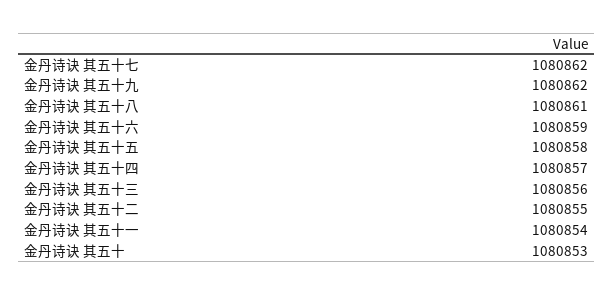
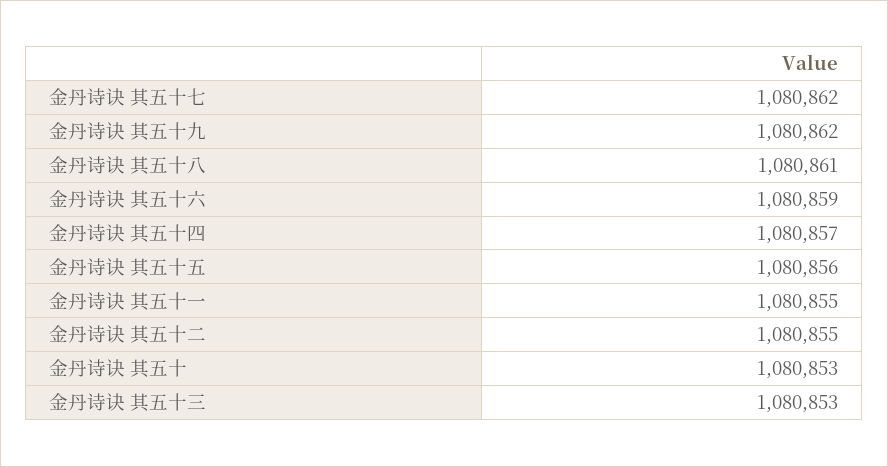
  {
    "金丹诗诀 其五十七": 1080862,
    "金丹诗诀 其五十九": 1080862,
    "金丹诗诀 其五十八": 1080861,
    "金丹诗诀 其五十六": 1080859,
-   "金丹诗诀 其五十五": 1080858,
+   "金丹诗诀 其五十五": 1080856,
    "金丹诗诀 其五十四": 1080857,
-   "金丹诗诀 其五十三": 1080856,
+   "金丹诗诀 其五十三": 1080853,
    "金丹诗诀 其五十二": 1080855,
-   "金丹诗诀 其五十一": 1080854,
+   "金丹诗诀 其五十一": 1080855,
    "金丹诗诀 其五十": 1080853
  }

